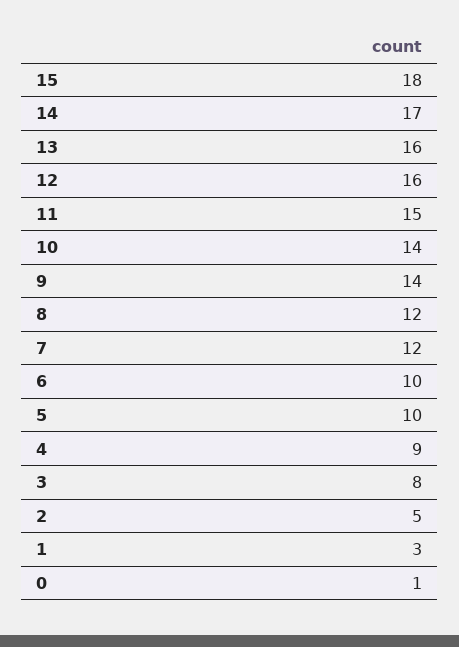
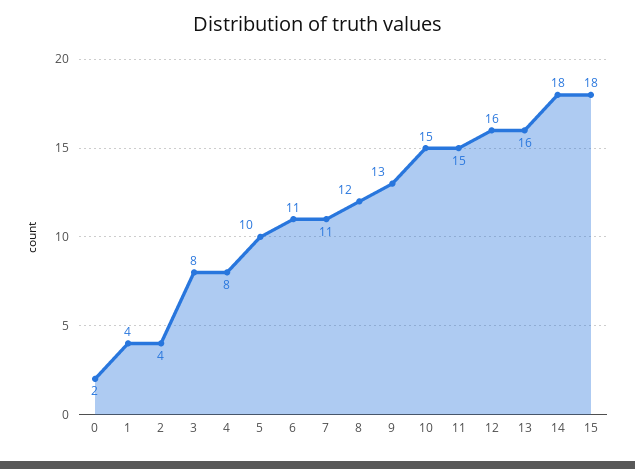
  {
    "15": 18,
-   "14": 17,
+   "14": 18,
    "13": 16,
    "12": 16,
    "11": 15,
-   "10": 14,
+   "10": 15,
-   "9": 14,
+   "9": 13,
    "8": 12,
-   "7": 12,
+   "7": 11,
-   "6": 10,
+   "6": 11,
    "5": 10,
-   "4": 9,
+   "4": 8,
    "3": 8,
-   "2": 5,
+   "2": 4,
-   "1": 3,
+   "1": 4,
-   "0": 1
+   "0": 2
  }

